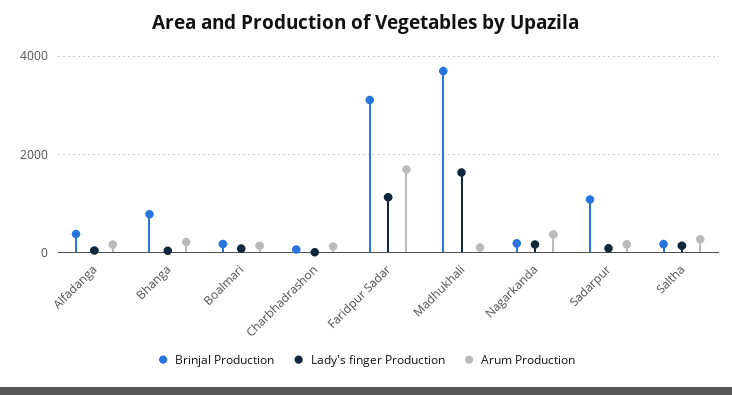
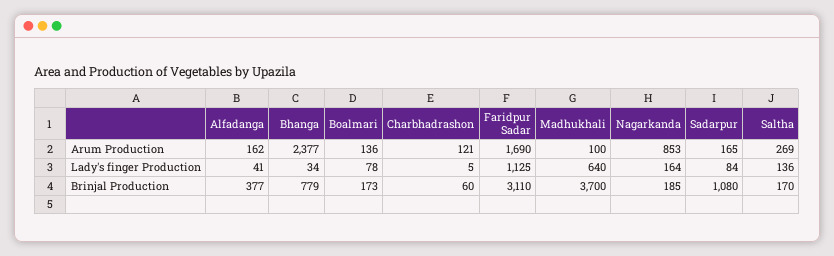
  {
    "Brinjal Production": {
      "Alfadanga": 377,
      "Bhanga": 779,
      "Boalmari": 173,
      "Charbhadrashon": 60,
      "Faridpur Sadar": 3110,
      "Madhukhali": 3700,
      "Nagarkanda": 185,
      "Sadarpur": 1080,
      "Saltha": 170
    },
    "Lady's finger Production": {
      "Alfadanga": 41,
      "Bhanga": 34,
      "Boalmari": 78,
      "Charbhadrashon": 5,
      "Faridpur Sadar": 1125,
-     "Madhukhali": 1600,
+     "Madhukhali": 640,
      "Nagarkanda": 164,
      "Sadarpur": 84,
      "Saltha": 136
    },
    "Arum Production": {
      "Alfadanga": 162,
-     "Bhanga": 200,
+     "Bhanga": 2377,
      "Boalmari": 136,
      "Charbhadrashon": 121,
      "Faridpur Sadar": 1690,
      "Madhukhali": 100,
-     "Nagarkanda": 400,
+     "Nagarkanda": 853,
      "Sadarpur": 165,
      "Saltha": 269
    }
  }

